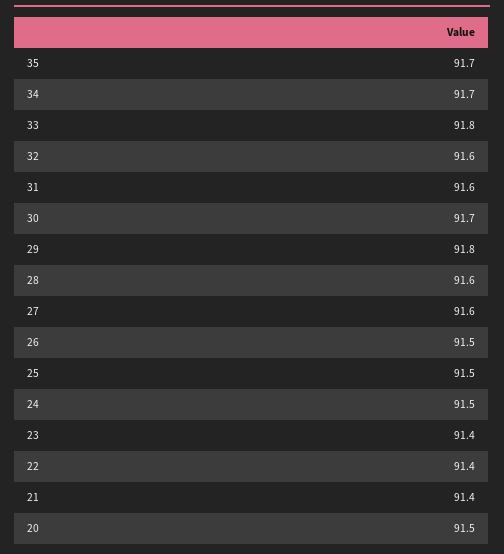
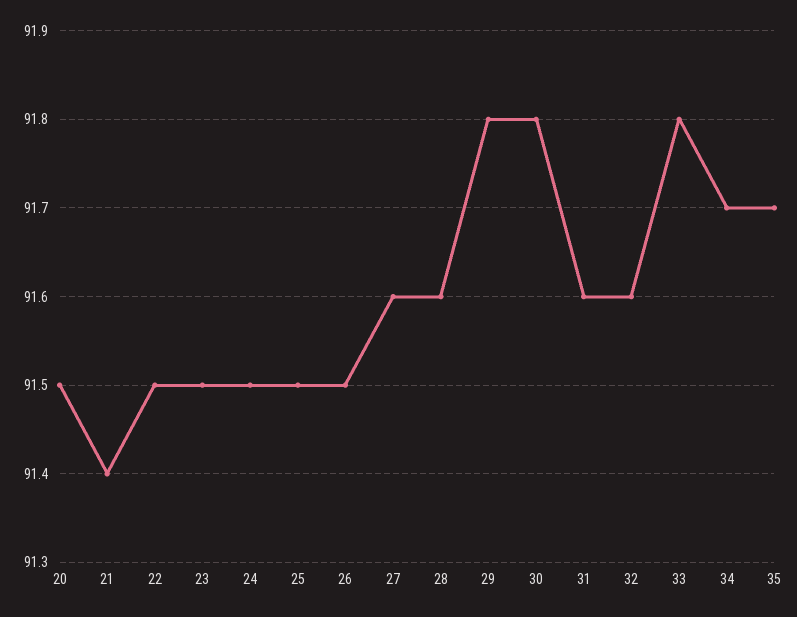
  {
    "35": 91.7,
    "34": 91.7,
    "33": 91.8,
    "32": 91.6,
    "31": 91.6,
-   "30": 91.7,
+   "30": 91.8,
    "29": 91.8,
    "28": 91.6,
    "27": 91.6,
    "26": 91.5,
    "25": 91.5,
    "24": 91.5,
-   "23": 91.4,
+   "23": 91.5,
-   "22": 91.4,
+   "22": 91.5,
    "21": 91.4,
    "20": 91.5
  }

